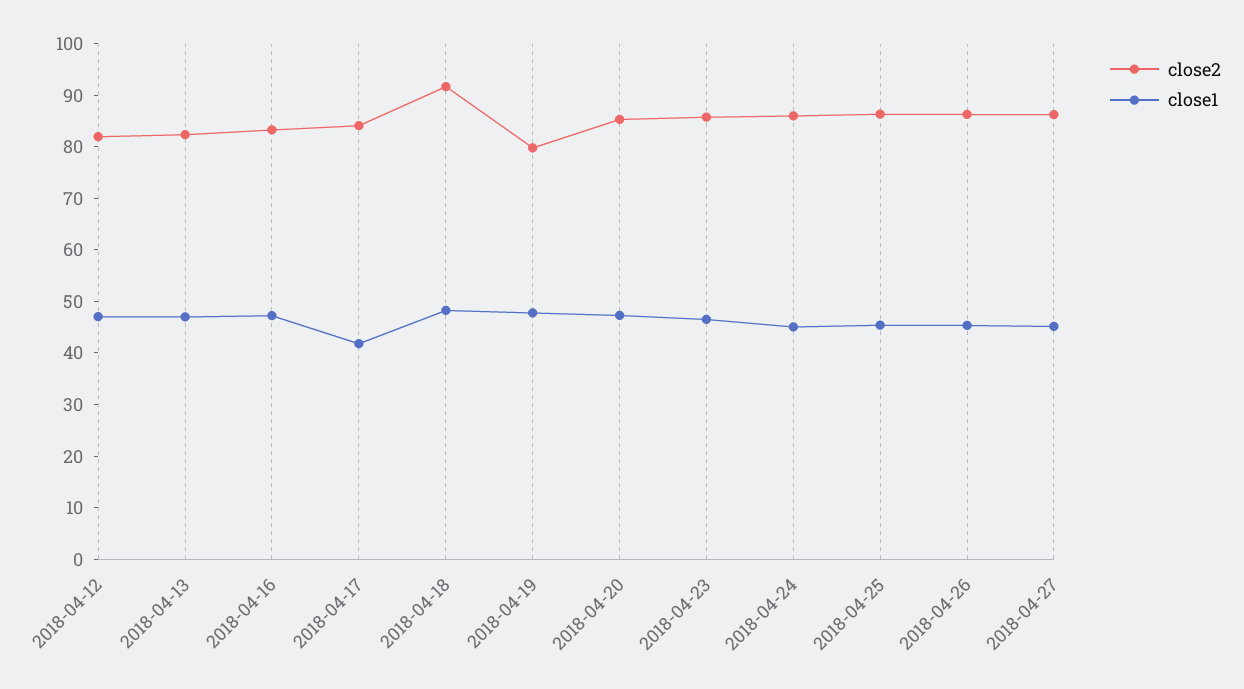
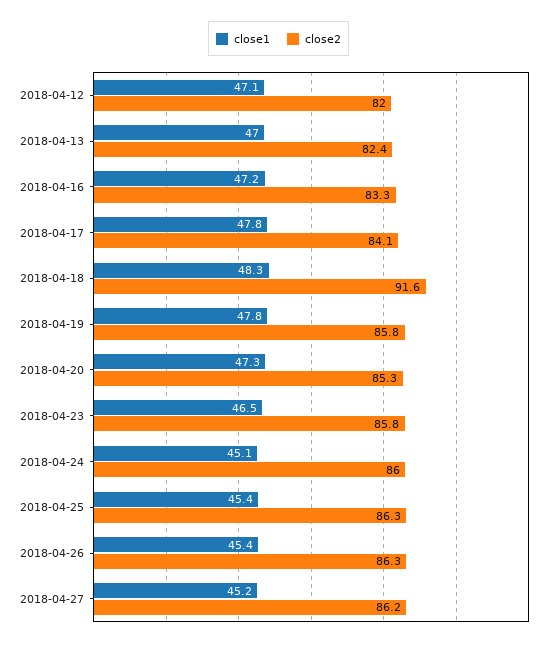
  {
    "close2": {
      "2018-04-12": 82,
      "2018-04-13": 82.4,
      "2018-04-16": 83.3,
      "2018-04-17": 84.1,
      "2018-04-18": 91.6,
-     "2018-04-19": 80,
+     "2018-04-19": 85.8,
      "2018-04-20": 85.3,
      "2018-04-23": 85.8,
      "2018-04-24": 86,
      "2018-04-25": 86.3,
      "2018-04-26": 86.3,
      "2018-04-27": 86.2
    },
    "close1": {
      "2018-04-12": 47.1,
      "2018-04-13": 47,
      "2018-04-16": 47.2,
-     "2018-04-17": 42,
+     "2018-04-17": 47.8,
      "2018-04-18": 48.3,
      "2018-04-19": 47.8,
      "2018-04-20": 47.3,
      "2018-04-23": 46.5,
      "2018-04-24": 45.1,
      "2018-04-25": 45.4,
      "2018-04-26": 45.4,
      "2018-04-27": 45.2
    }
  }

